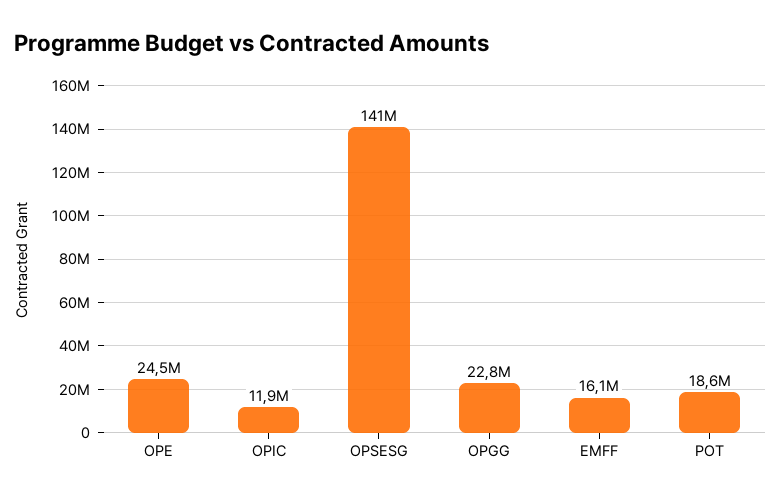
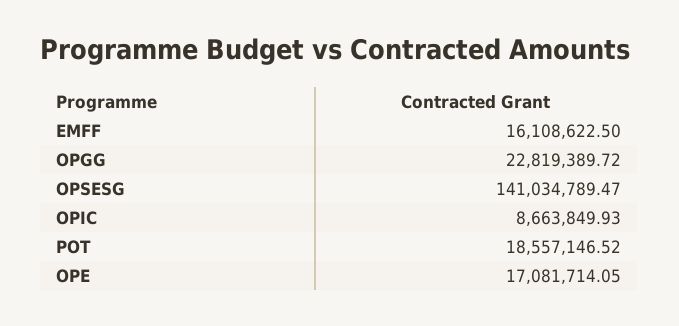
  {
-   "OPE": 24500000,
+   "OPE": 17081714.05,
-   "OPIC": 11900000,
+   "OPIC": 8663849.93,
    "OPSESG": 141034789.47,
    "OPGG": 22819389.72,
    "EMFF": 16108622.5,
    "POT": 18557146.52
  }

